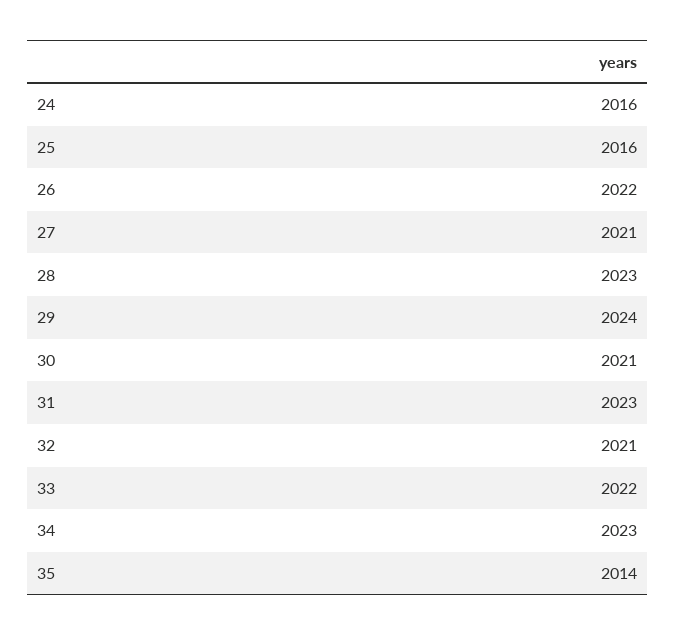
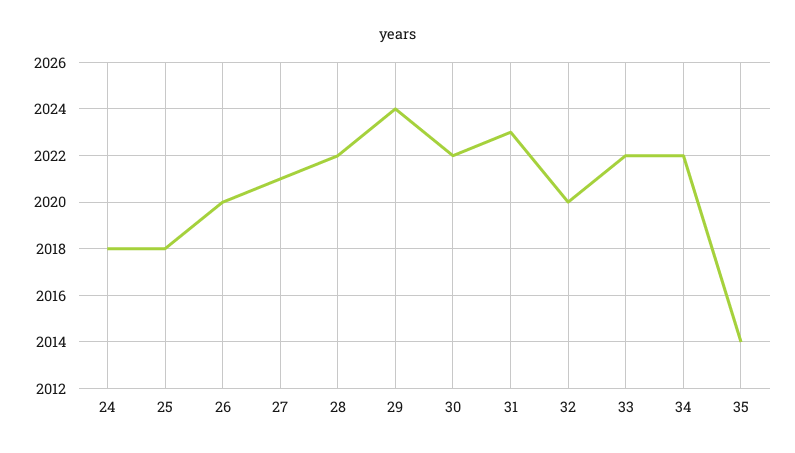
  {
-   "24": 2016,
+   "24": 2018,
-   "25": 2016,
+   "25": 2018,
-   "26": 2022,
+   "26": 2020,
    "27": 2021,
-   "28": 2023,
+   "28": 2022,
    "29": 2024,
-   "30": 2021,
+   "30": 2022,
    "31": 2023,
-   "32": 2021,
+   "32": 2020,
    "33": 2022,
-   "34": 2023,
+   "34": 2022,
    "35": 2014
  }

